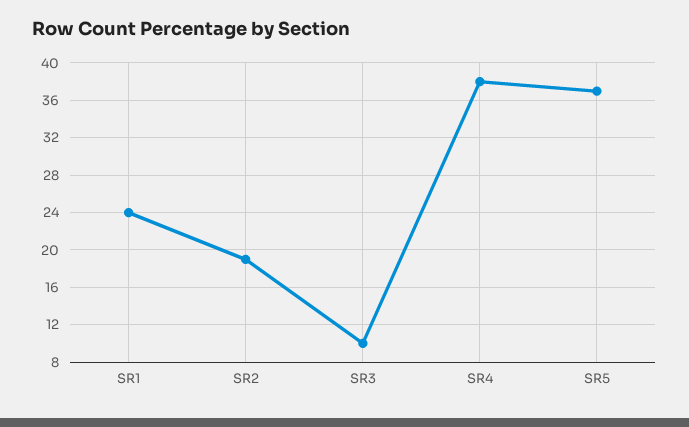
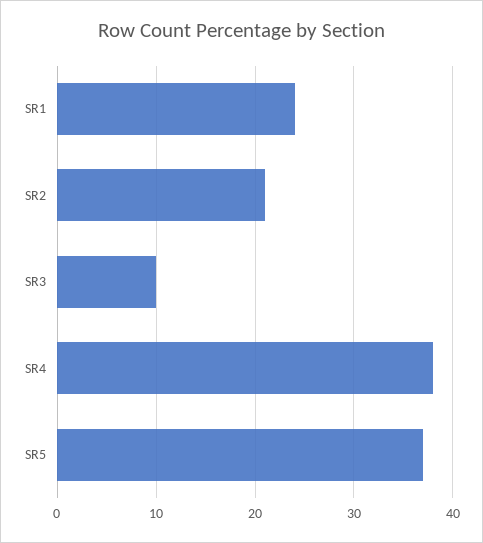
  {
    "SR1": 24,
-   "SR2": 19,
+   "SR2": 21,
    "SR3": 10,
    "SR4": 38,
    "SR5": 37
  }

